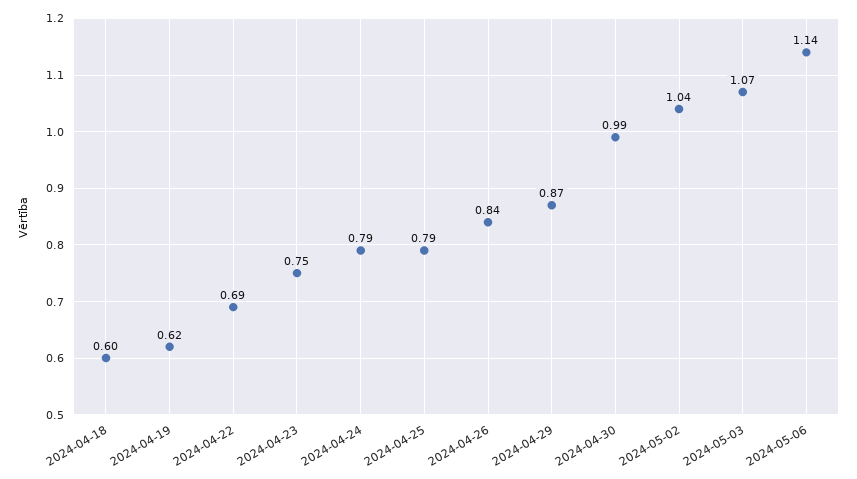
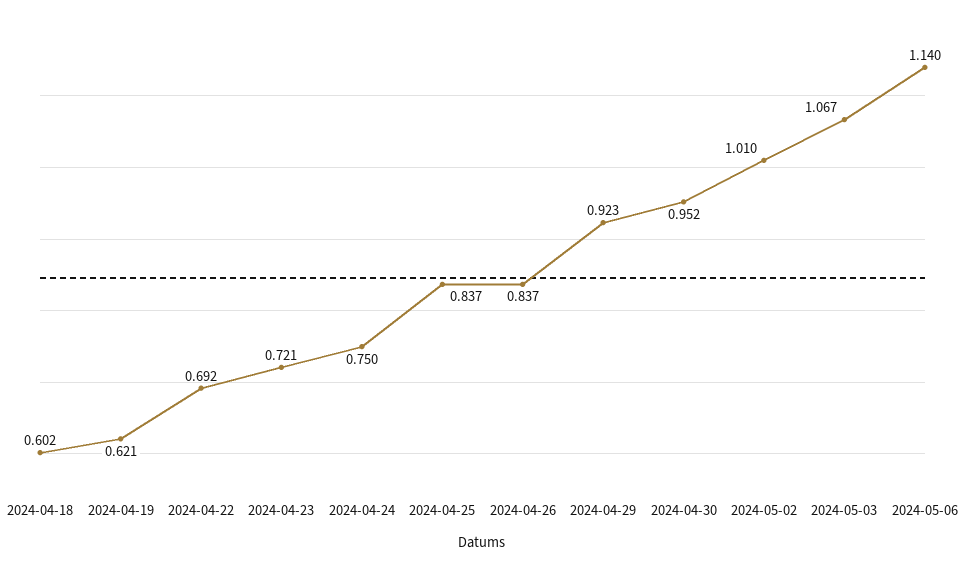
  {
    "2024-04-18": 0.602,
    "2024-04-19": 0.621,
    "2024-04-22": 0.692,
-   "2024-04-23": 0.75,
+   "2024-04-23": 0.721,
-   "2024-04-24": 0.79,
+   "2024-04-24": 0.75,
-   "2024-04-25": 0.79,
+   "2024-04-25": 0.837,
    "2024-04-26": 0.837,
-   "2024-04-29": 0.87,
+   "2024-04-29": 0.923,
-   "2024-04-30": 0.99,
+   "2024-04-30": 0.952,
-   "2024-05-02": 1.04,
+   "2024-05-02": 1.01,
    "2024-05-03": 1.067,
    "2024-05-06": 1.14
  }

